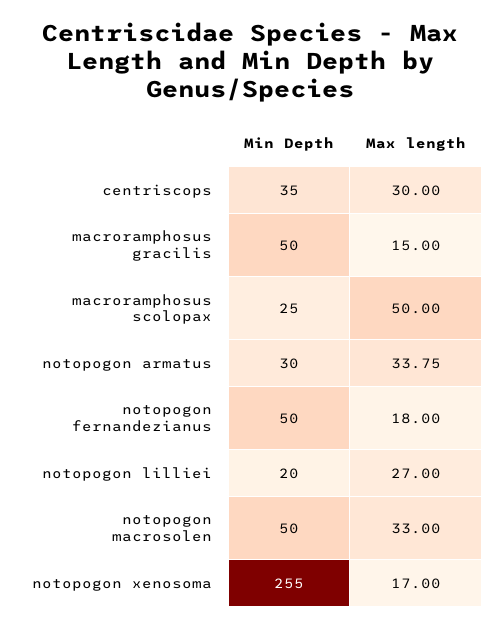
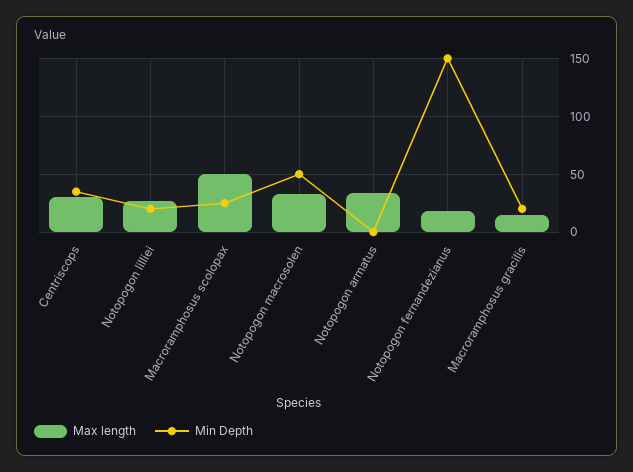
  {
    "Min Depth": {
      "centriscops": 35,
-     "macroramphosus gracilis": 50,
+     "macroramphosus gracilis": 20,
      "macroramphosus scolopax": 25,
-     "notopogon armatus": 30,
+     "notopogon armatus": 0,
-     "notopogon fernandezianus": 50,
+     "notopogon fernandezianus": 150,
      "notopogon lilliei": 20,
-     "notopogon macrosolen": 50,
+     "notopogon macrosolen": 50
-     "notopogon xenosoma": 255
    },
    "Max length": {
      "centriscops": 30,
      "macroramphosus gracilis": 15,
      "macroramphosus scolopax": 50,
      "notopogon armatus": 33.75,
      "notopogon fernandezianus": 18,
      "notopogon lilliei": 27,
-     "notopogon macrosolen": 33,
+     "notopogon macrosolen": 33
-     "notopogon xenosoma": 17
    }
  }

